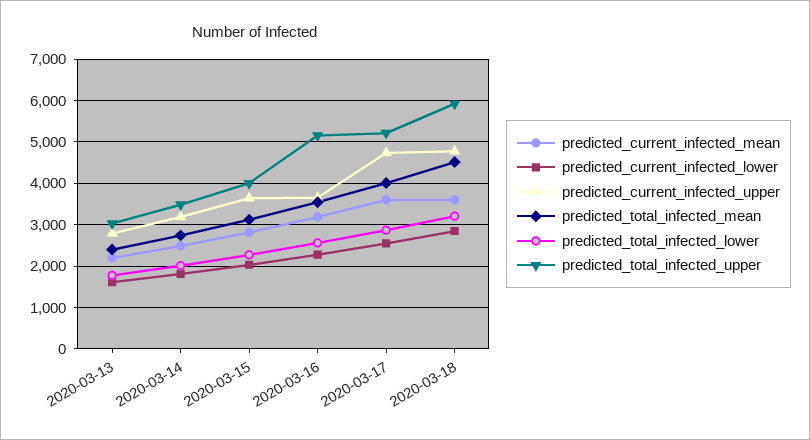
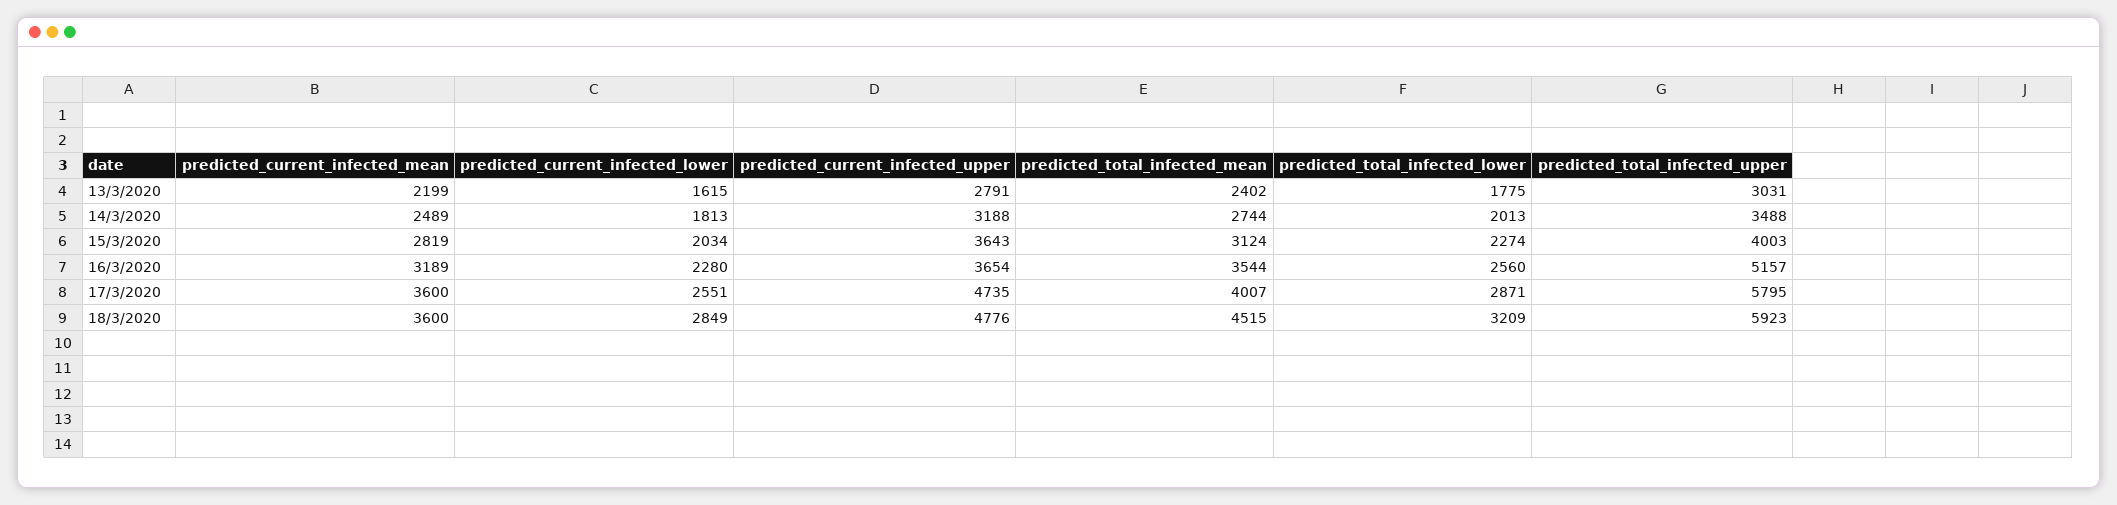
  {
    "predicted_current_infected_mean": {
      "2020-03-13": 2199,
      "2020-03-14": 2489,
      "2020-03-15": 2819,
      "2020-03-16": 3189,
      "2020-03-17": 3600,
      "2020-03-18": 3600
    },
    "predicted_current_infected_lower": {
      "2020-03-13": 1615,
      "2020-03-14": 1813,
      "2020-03-15": 2034,
      "2020-03-16": 2280,
      "2020-03-17": 2551,
      "2020-03-18": 2849
    },
    "predicted_current_infected_upper": {
      "2020-03-13": 2791,
      "2020-03-14": 3188,
      "2020-03-15": 3643,
      "2020-03-16": 3654,
      "2020-03-17": 4735,
      "2020-03-18": 4776
    },
    "predicted_total_infected_mean": {
      "2020-03-13": 2402,
      "2020-03-14": 2744,
      "2020-03-15": 3124,
      "2020-03-16": 3544,
      "2020-03-17": 4007,
      "2020-03-18": 4515
    },
    "predicted_total_infected_lower": {
      "2020-03-13": 1775,
      "2020-03-14": 2013,
      "2020-03-15": 2274,
      "2020-03-16": 2560,
      "2020-03-17": 2871,
      "2020-03-18": 3209
    },
    "predicted_total_infected_upper": {
      "2020-03-13": 3031,
      "2020-03-14": 3488,
      "2020-03-15": 4003,
      "2020-03-16": 5157,
-     "2020-03-17": 5200,
+     "2020-03-17": 5795,
      "2020-03-18": 5923
    }
  }

